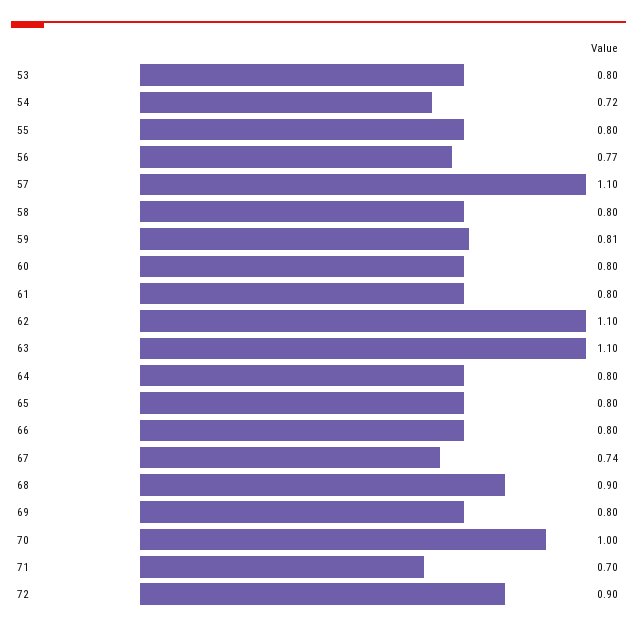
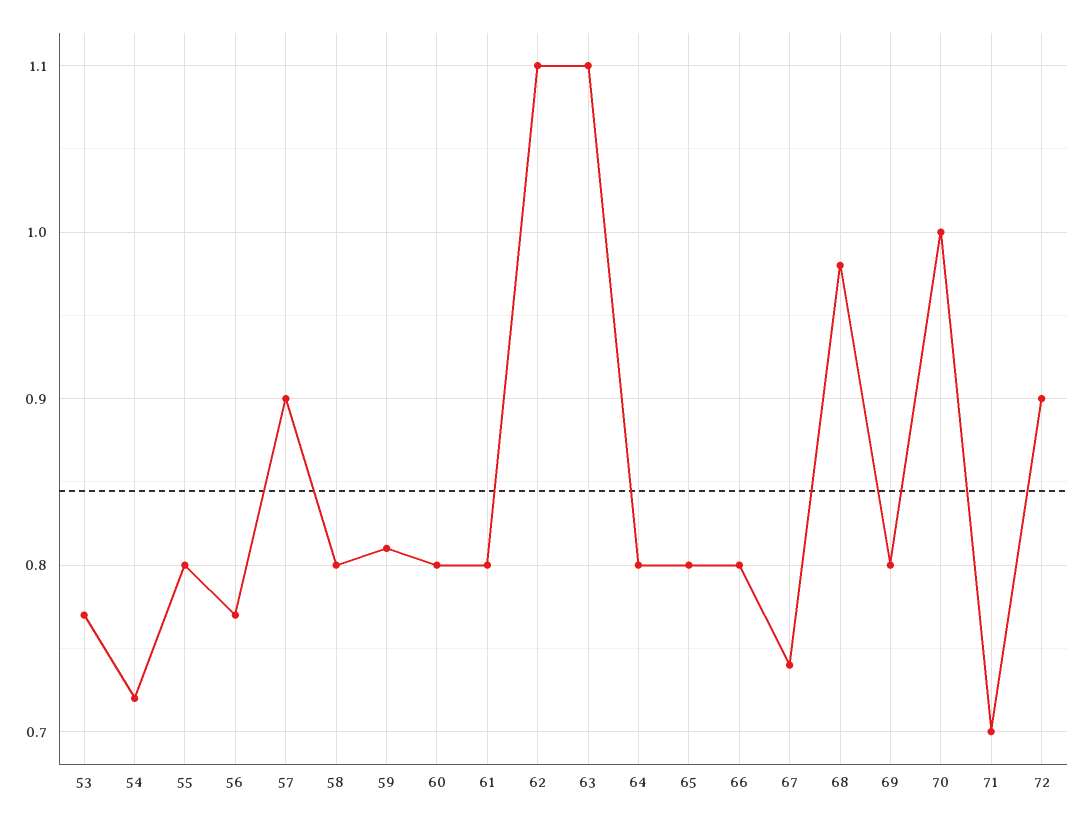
  {
-   "53": 0.8,
+   "53": 0.77,
    "54": 0.72,
    "55": 0.8,
    "56": 0.77,
-   "57": 1.1,
+   "57": 0.9,
    "58": 0.8,
    "59": 0.81,
    "60": 0.8,
    "61": 0.8,
    "62": 1.1,
    "63": 1.1,
    "64": 0.8,
    "65": 0.8,
    "66": 0.8,
    "67": 0.74,
-   "68": 0.9,
+   "68": 0.98,
    "69": 0.8,
    "70": 1,
    "71": 0.7,
    "72": 0.9
  }

